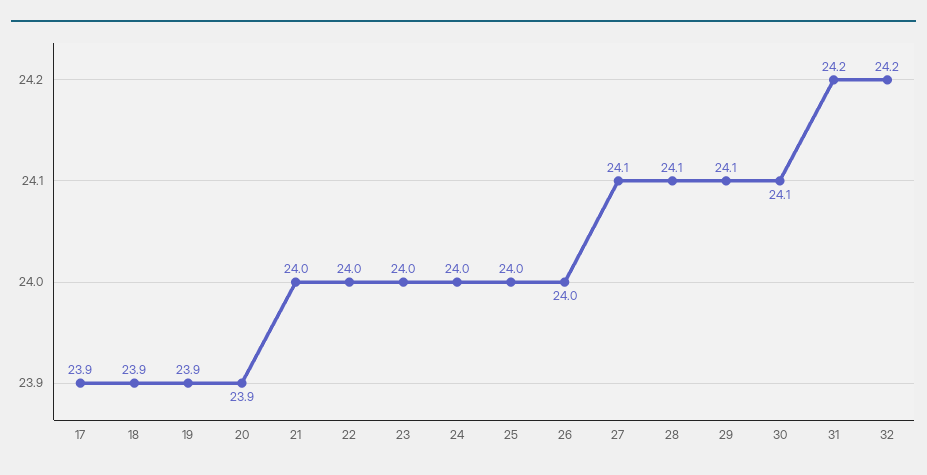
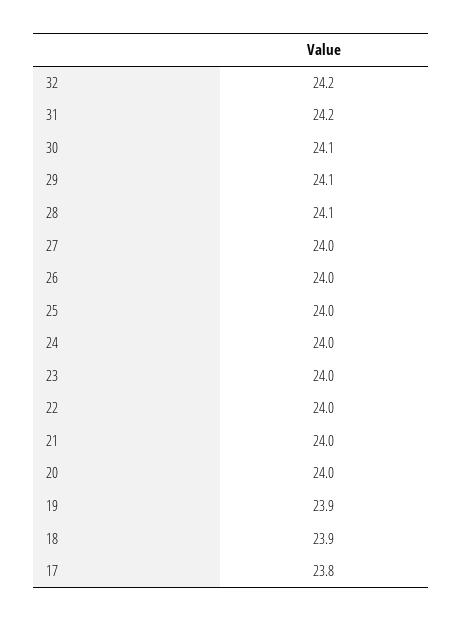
  {
-   "17": 23.9,
+   "17": 23.8,
    "18": 23.9,
    "19": 23.9,
-   "20": 23.9,
+   "20": 24,
    "21": 24,
    "22": 24,
    "23": 24,
    "24": 24,
    "25": 24,
    "26": 24,
-   "27": 24.1,
+   "27": 24,
    "28": 24.1,
    "29": 24.1,
    "30": 24.1,
    "31": 24.2,
    "32": 24.2
  }

